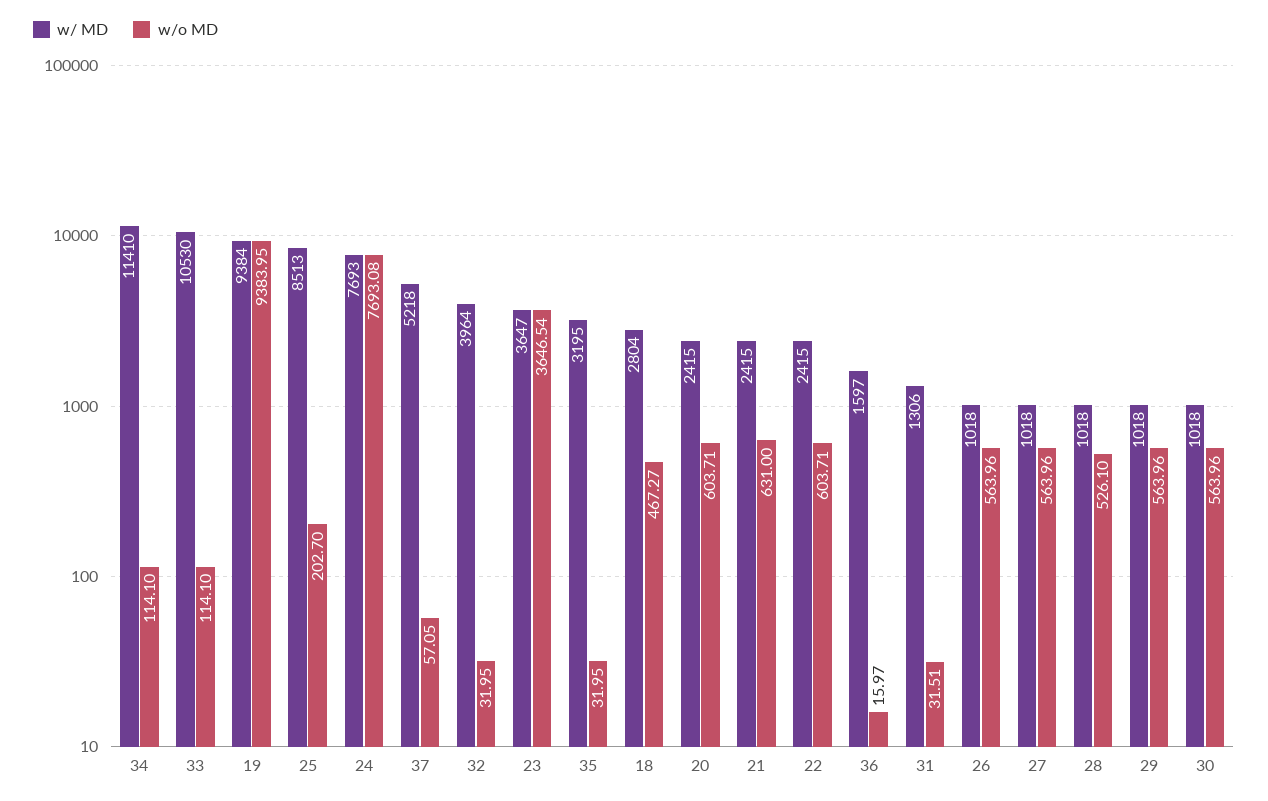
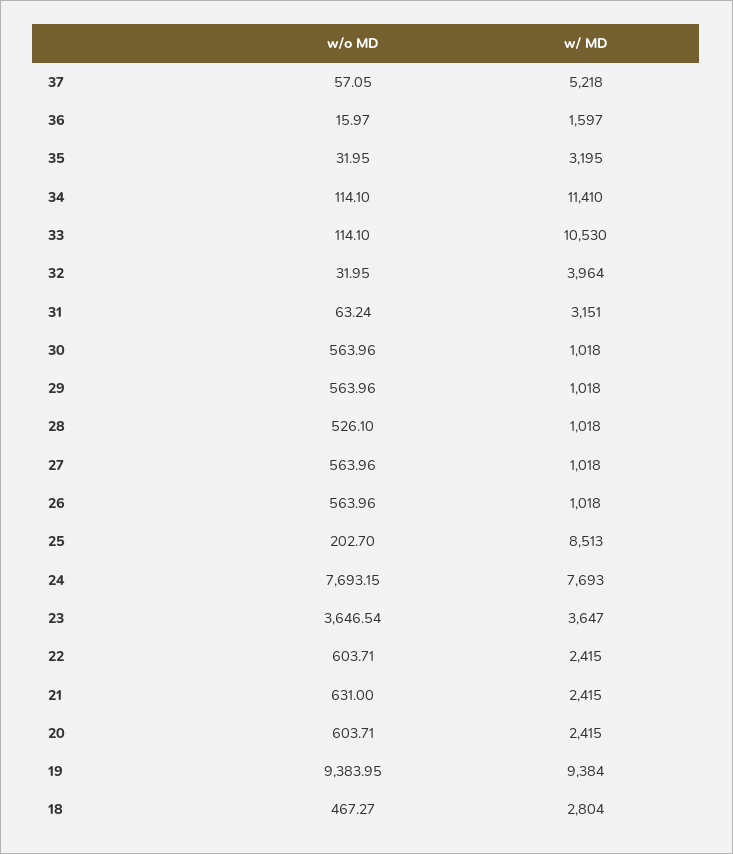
  {
    "w/ MD": {
      "34": 11410,
      "33": 10530,
      "19": 9384,
      "25": 8513,
      "24": 7693,
      "37": 5218,
      "32": 3964,
      "23": 3647,
      "35": 3195,
      "18": 2804,
      "20": 2415,
      "21": 2415,
      "22": 2415,
      "36": 1597,
-     "31": 1306,
+     "31": 3151,
      "26": 1018,
      "27": 1018,
      "28": 1018,
      "29": 1018,
      "30": 1018
    },
    "w/o MD": {
      "34": 114.1,
      "33": 114.1,
      "19": 9383.95,
      "25": 202.7,
-     "24": 7693.08,
+     "24": 7693.15,
      "37": 57.05,
      "32": 31.95,
      "23": 3646.54,
      "35": 31.95,
      "18": 467.27,
      "20": 603.71,
      "21": 631,
      "22": 603.71,
      "36": 15.97,
-     "31": 31.51,
+     "31": 63.24,
      "26": 563.96,
      "27": 563.96,
      "28": 526.1,
      "29": 563.96,
      "30": 563.96
    }
  }

